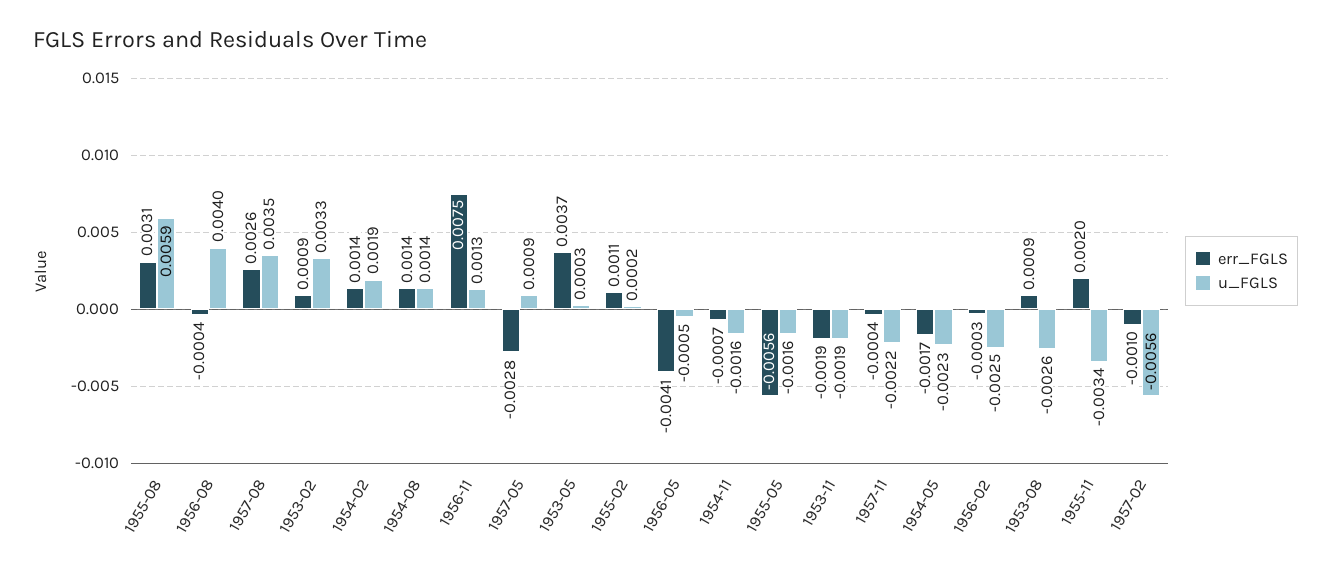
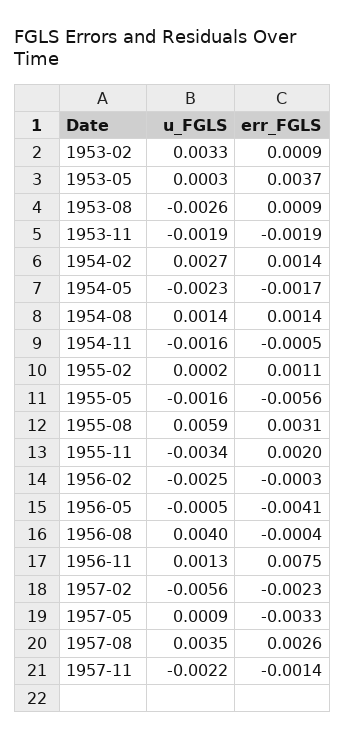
  {
    "err_FGLS": {
      "1955-08": 0.0031,
      "1956-08": -0.0004,
      "1957-08": 0.0026,
      "1953-02": 0.0009,
      "1954-02": 0.0014,
      "1954-08": 0.0014,
      "1956-11": 0.0075,
-     "1957-05": -0.0028,
+     "1957-05": -0.0033,
      "1953-05": 0.0037,
      "1955-02": 0.0011,
      "1956-05": -0.0041,
-     "1954-11": -0.0007,
+     "1954-11": -0.0005,
      "1955-05": -0.0056,
      "1953-11": -0.0019,
-     "1957-11": -0.0004,
+     "1957-11": -0.0014,
      "1954-05": -0.0017,
      "1956-02": -0.0003,
      "1953-08": 0.0009,
      "1955-11": 0.002,
-     "1957-02": -0.001
+     "1957-02": -0.0023
    },
    "u_FGLS": {
      "1955-08": 0.0059,
      "1956-08": 0.004,
      "1957-08": 0.0035,
      "1953-02": 0.0033,
-     "1954-02": 0.0019,
+     "1954-02": 0.0027,
      "1954-08": 0.0014,
      "1956-11": 0.0013,
      "1957-05": 0.0009,
      "1953-05": 0.0003,
      "1955-02": 0.0002,
      "1956-05": -0.0005,
      "1954-11": -0.0016,
      "1955-05": -0.0016,
      "1953-11": -0.0019,
      "1957-11": -0.0022,
      "1954-05": -0.0023,
      "1956-02": -0.0025,
      "1953-08": -0.0026,
      "1955-11": -0.0034,
      "1957-02": -0.0056
    }
  }

